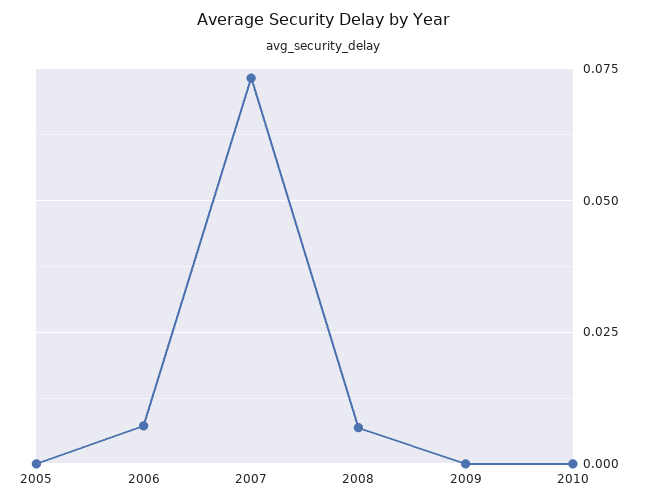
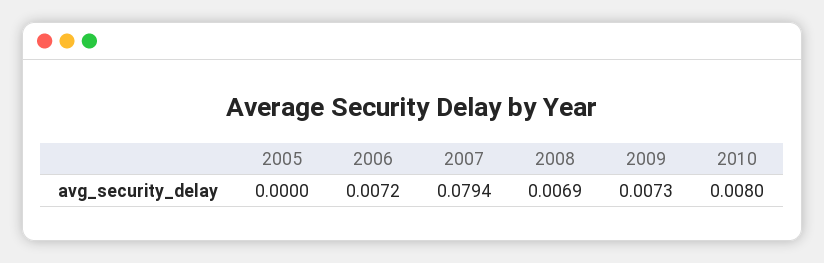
  {
    "2005": 0,
    "2006": 0.0072,
-   "2007": 0.0725,
+   "2007": 0.0794,
    "2008": 0.0069,
-   "2009": 0,
+   "2009": 0.0073,
-   "2010": 0
+   "2010": 0.008
  }

